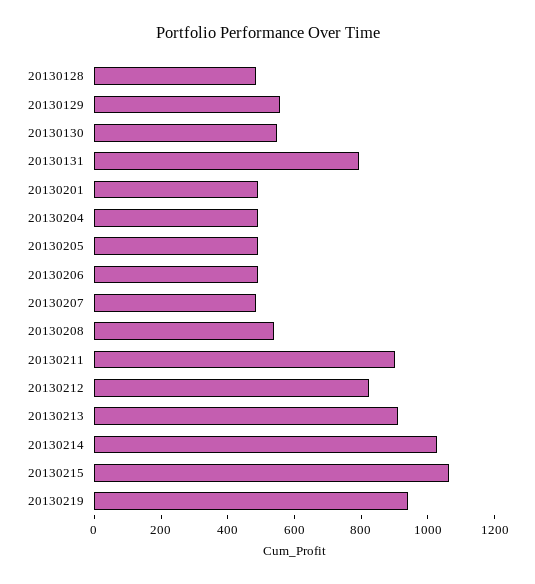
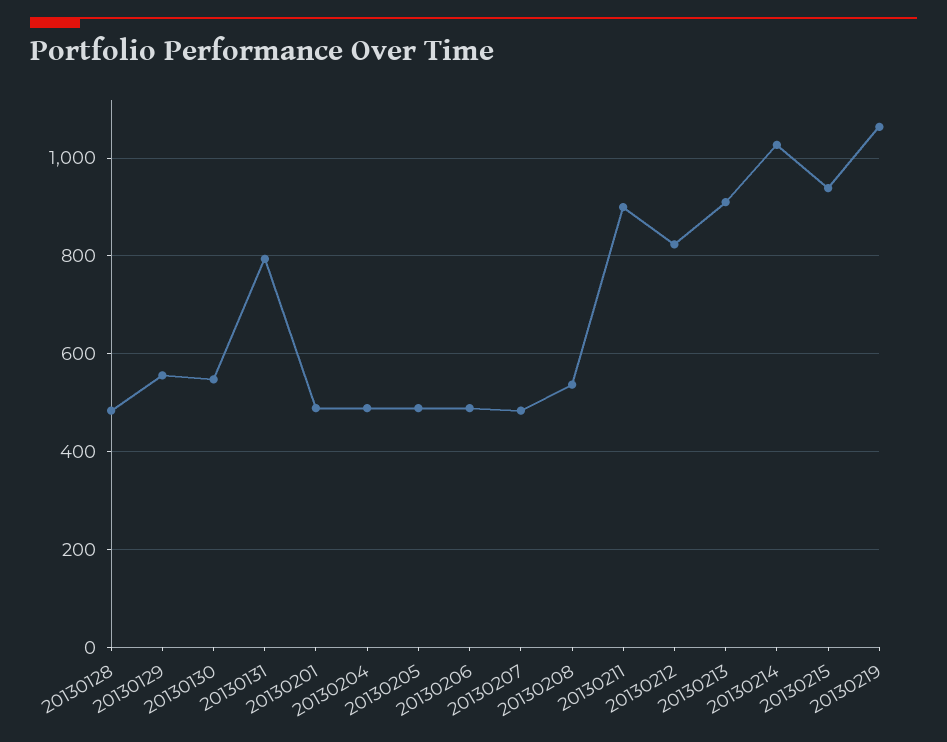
  {
    "20130128": 480,
    "20130129": 560,
    "20130130": 540,
    "20130131": 800,
    "20130201": 480,
    "20130204": 480,
    "20130205": 480,
    "20130206": 480,
    "20130207": 480,
    "20130208": 540,
    "20130211": 900,
    "20130212": 820,
    "20130213": 920,
    "20130214": 1020,
-   "20130215": 1050,
+   "20130215": 940,
-   "20130219": 950
+   "20130219": 1060
  }

